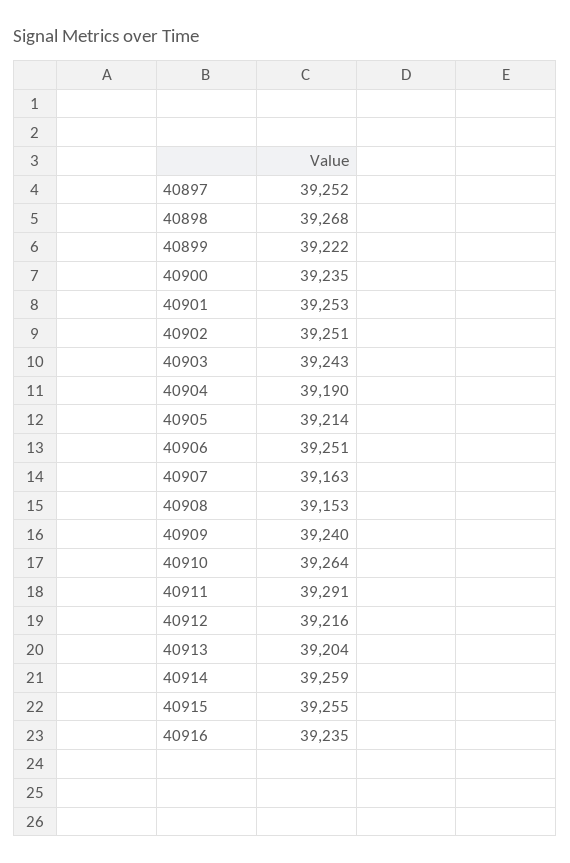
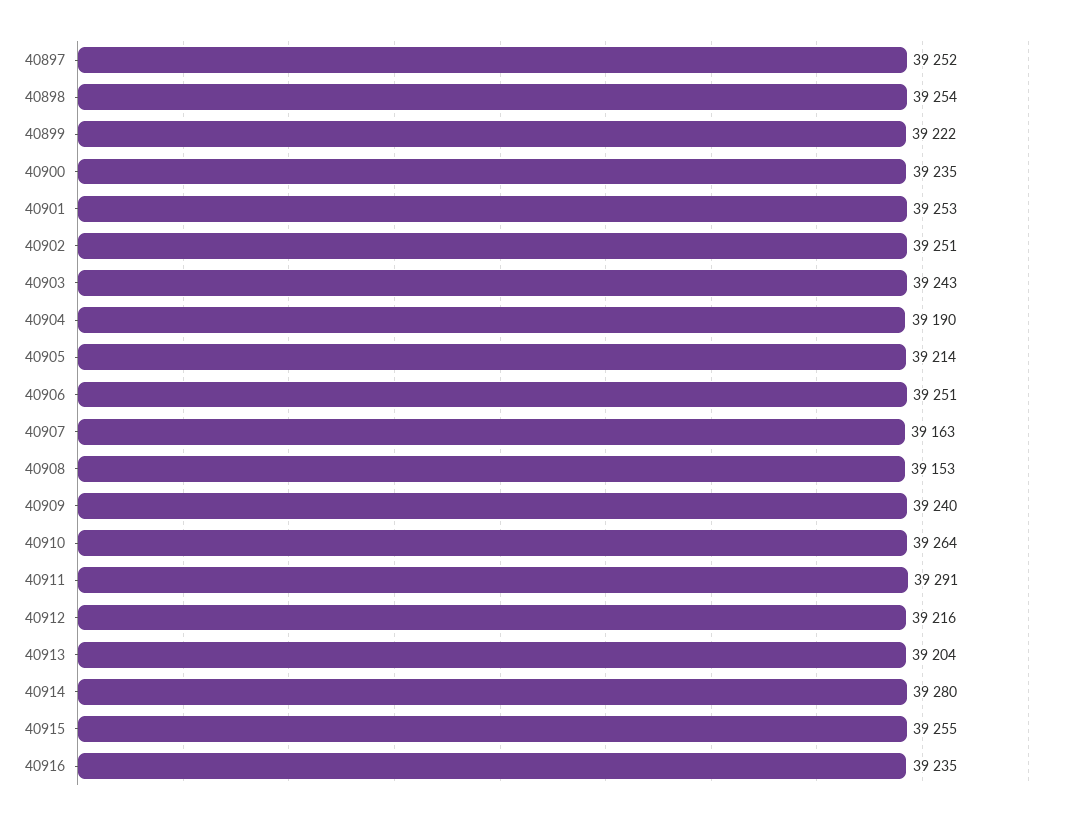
  {
    "40897": 39252,
-   "40898": 39268,
+   "40898": 39254,
    "40899": 39222,
    "40900": 39235,
    "40901": 39253,
    "40902": 39251,
    "40903": 39243,
    "40904": 39190,
    "40905": 39214,
    "40906": 39251,
    "40907": 39163,
    "40908": 39153,
    "40909": 39240,
    "40910": 39264,
    "40911": 39291,
    "40912": 39216,
    "40913": 39204,
-   "40914": 39259,
+   "40914": 39280,
    "40915": 39255,
    "40916": 39235
  }

